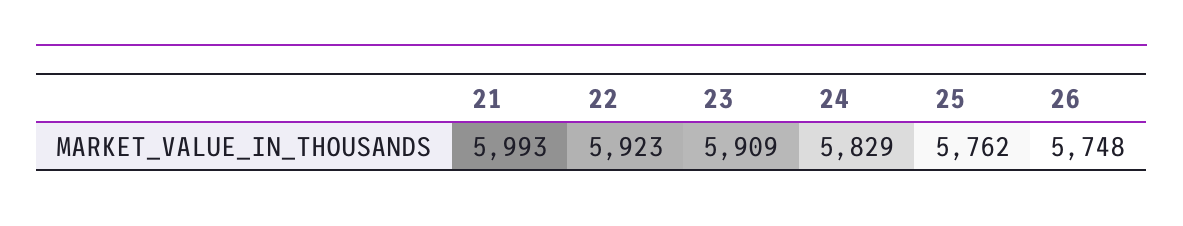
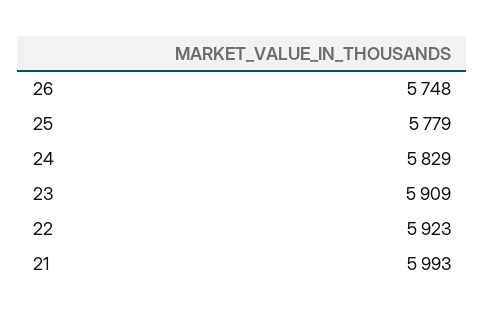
  {
    "21": 5993,
    "22": 5923,
    "23": 5909,
    "24": 5829,
-   "25": 5762,
+   "25": 5779,
    "26": 5748
  }

